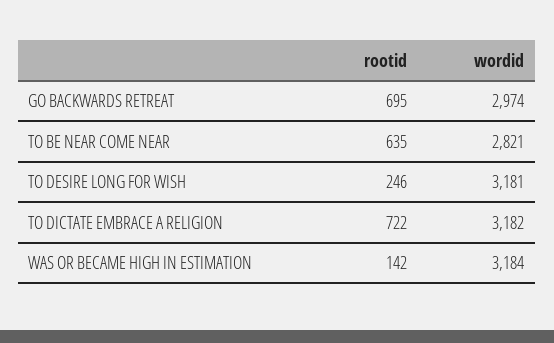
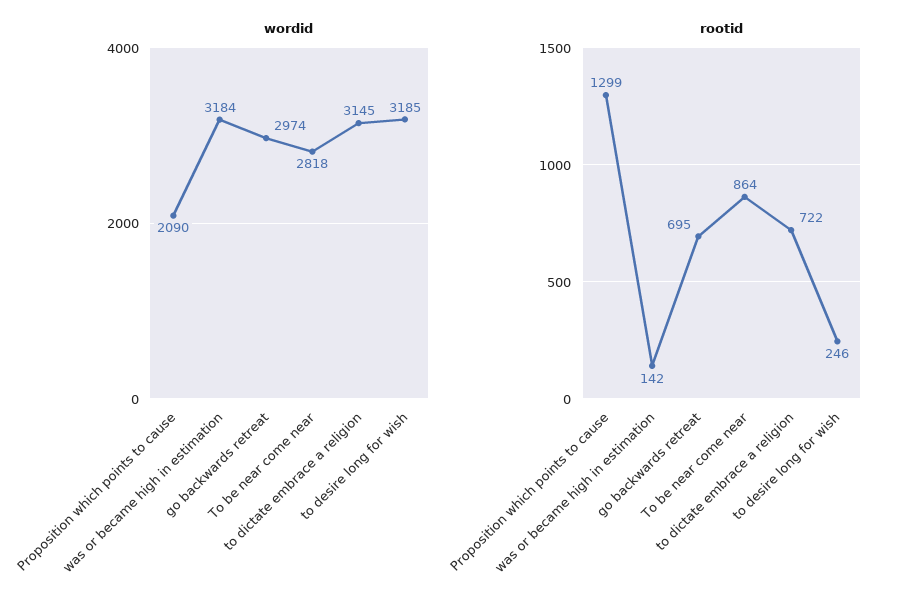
  {
    "rootid": {
      "GO BACKWARDS RETREAT": 695,
-     "TO BE NEAR COME NEAR": 635,
+     "TO BE NEAR COME NEAR": 864,
      "TO DESIRE LONG FOR WISH": 246,
      "TO DICTATE EMBRACE A RELIGION": 722,
-     "WAS OR BECAME HIGH IN ESTIMATION": 142
+     "WAS OR BECAME HIGH IN ESTIMATION": 142,
+     "Proposition which points to cause": 1299
    },
    "wordid": {
      "GO BACKWARDS RETREAT": 2974,
-     "TO BE NEAR COME NEAR": 2821,
+     "TO BE NEAR COME NEAR": 2818,
-     "TO DESIRE LONG FOR WISH": 3181,
+     "TO DESIRE LONG FOR WISH": 3185,
-     "TO DICTATE EMBRACE A RELIGION": 3182,
+     "TO DICTATE EMBRACE A RELIGION": 3145,
-     "WAS OR BECAME HIGH IN ESTIMATION": 3184
+     "WAS OR BECAME HIGH IN ESTIMATION": 3184,
+     "Proposition which points to cause": 2090
    }
  }

